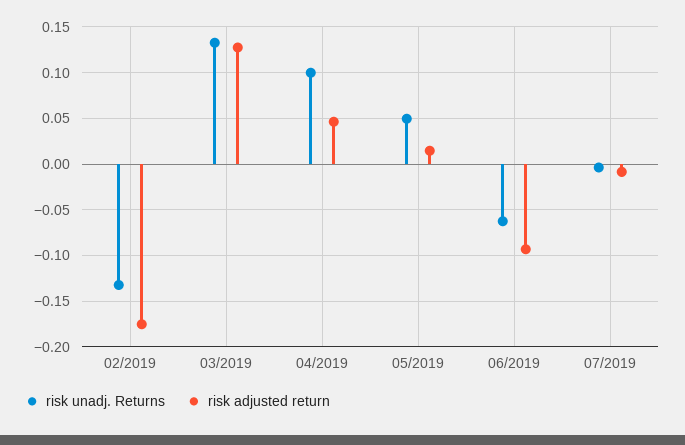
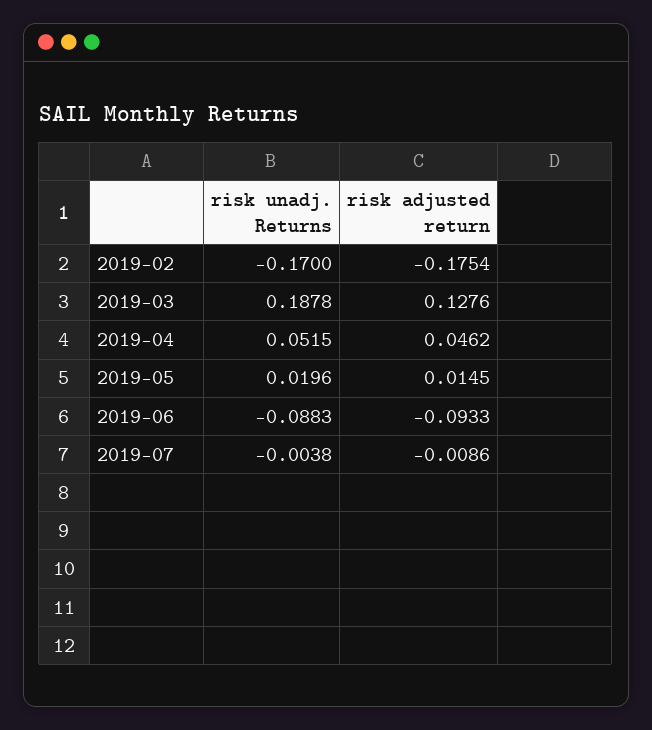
  {
    "risk unadj. Returns": {
-     "02/2019": -0.13,
+     "02/2019": -0.17,
-     "03/2019": 0.13,
+     "03/2019": 0.1878,
-     "04/2019": 0.1,
+     "04/2019": 0.0515,
-     "05/2019": 0.05,
+     "05/2019": 0.0196,
-     "06/2019": -0.06,
+     "06/2019": -0.0883,
      "07/2019": -0.0038
    },
    "risk adjusted return": {
      "02/2019": -0.1754,
      "03/2019": 0.1276,
      "04/2019": 0.0462,
      "05/2019": 0.0145,
      "06/2019": -0.0933,
      "07/2019": -0.0086
    }
  }

